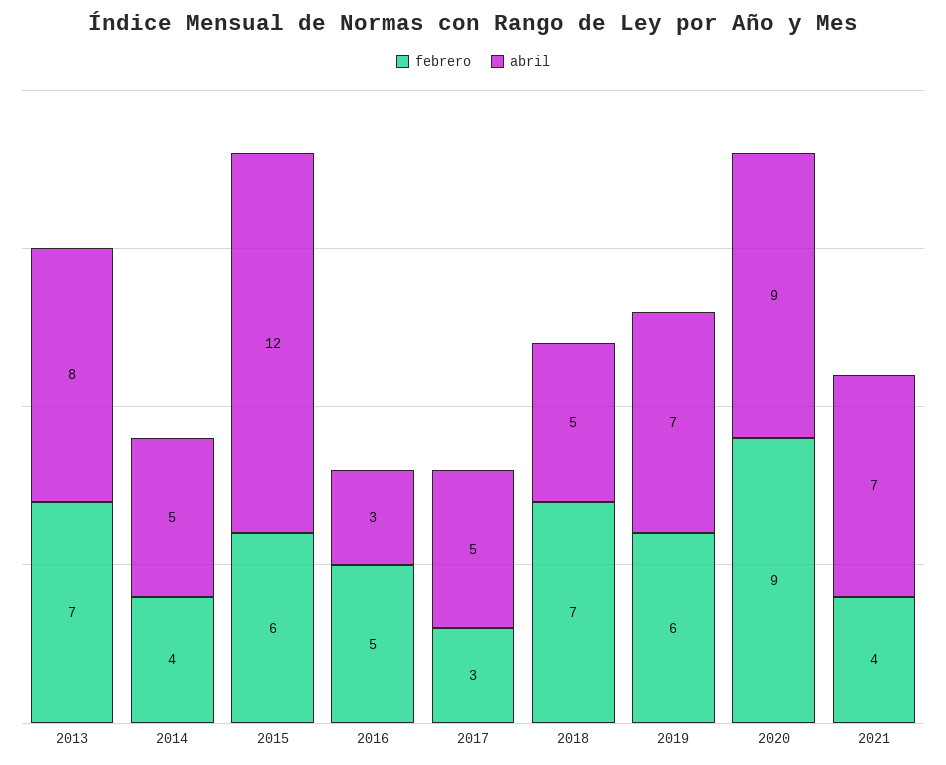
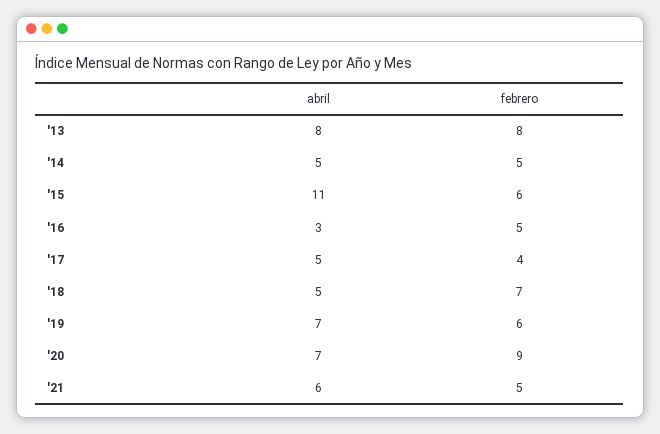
  {
    "febrero": {
-     "2013": 7,
+     "2013": 8,
-     "2014": 4,
+     "2014": 5,
      "2015": 6,
      "2016": 5,
-     "2017": 3,
+     "2017": 4,
      "2018": 7,
      "2019": 6,
      "2020": 9,
-     "2021": 4
+     "2021": 5
    },
    "abril": {
      "2013": 8,
      "2014": 5,
-     "2015": 12,
+     "2015": 11,
      "2016": 3,
      "2017": 5,
      "2018": 5,
      "2019": 7,
-     "2020": 9,
+     "2020": 7,
-     "2021": 7
+     "2021": 6
    }
  }

